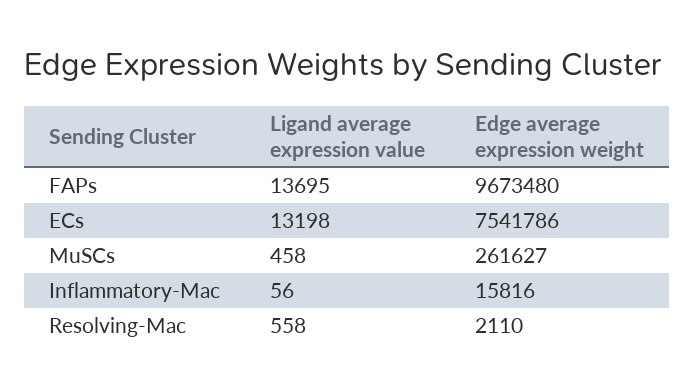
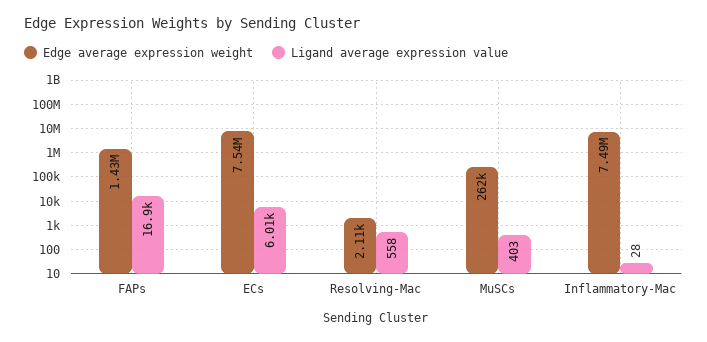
  {
    "Ligand average expression value": {
-     "FAPs": 13695,
+     "FAPs": 16900,
-     "ECs": 13198,
+     "ECs": 6010,
-     "MuSCs": 458,
+     "MuSCs": 403,
-     "Inflammatory-Mac": 56,
+     "Inflammatory-Mac": 28,
      "Resolving-Mac": 558
    },
    "Edge average expression weight": {
-     "FAPs": 9673480,
+     "FAPs": 1430000,
      "ECs": 7541786,
      "MuSCs": 261627,
-     "Inflammatory-Mac": 15816,
+     "Inflammatory-Mac": 7490000,
      "Resolving-Mac": 2110
    }
  }

